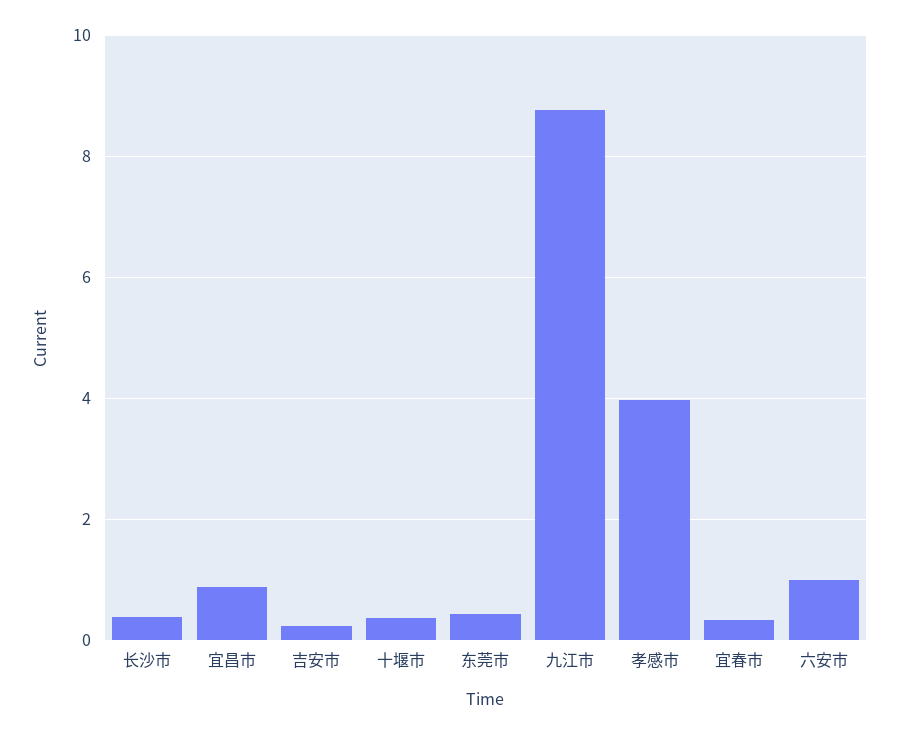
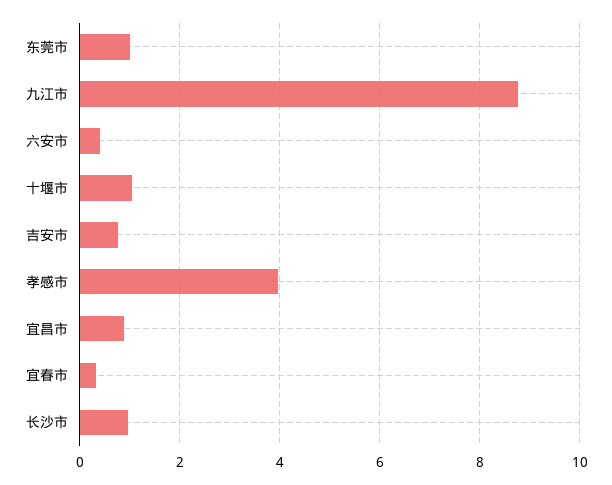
  {
-   "长沙市": 0.4,
+   "长沙市": 1,
    "宜昌市": 0.8,
-   "吉安市": 0.2,
+   "吉安市": 0.8,
-   "十堰市": 0.4,
+   "十堰市": 1,
-   "东莞市": 0.4,
+   "东莞市": 1,
    "九江市": 8.8,
    "孝感市": 4,
    "宜春市": 0.4,
-   "六安市": 1
+   "六安市": 0.4
  }

